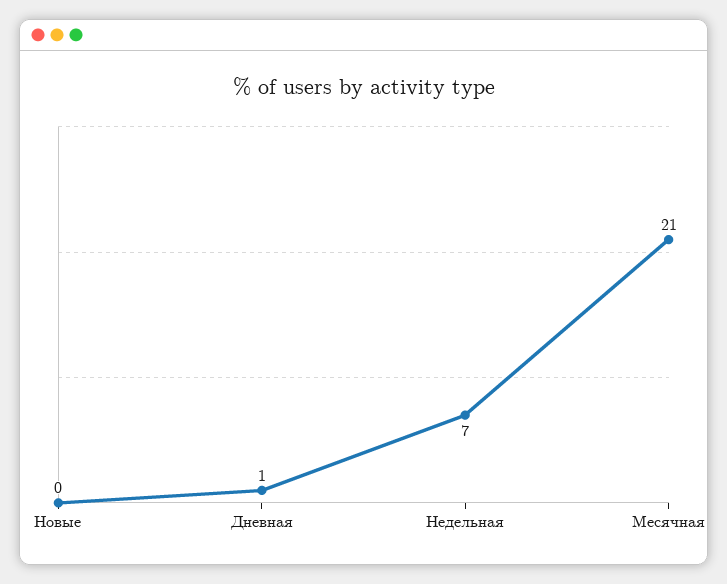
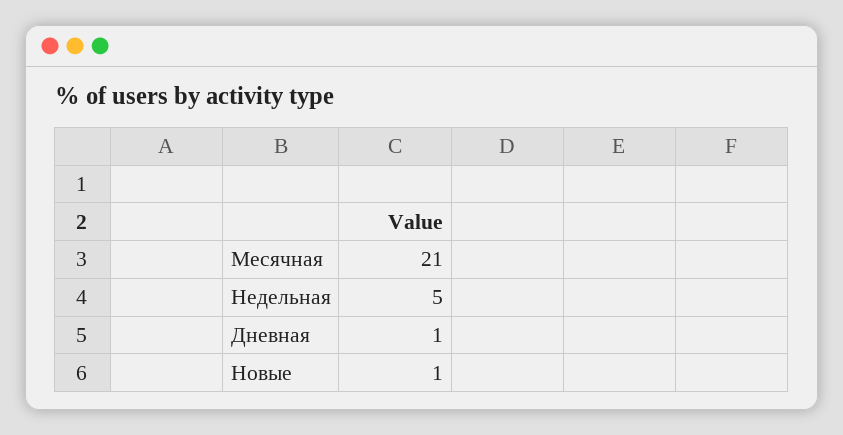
  {
-   "Новые": 0,
+   "Новые": 1,
    "Дневная": 1,
-   "Недельная": 7,
+   "Недельная": 5,
    "Месячная": 21
  }

